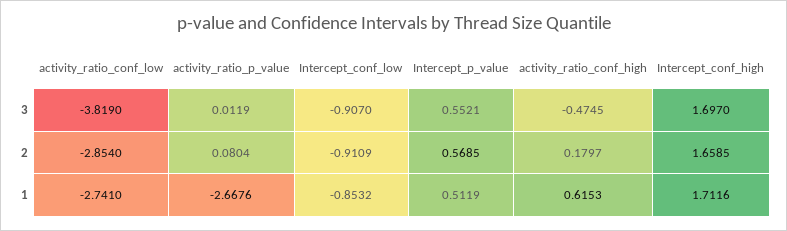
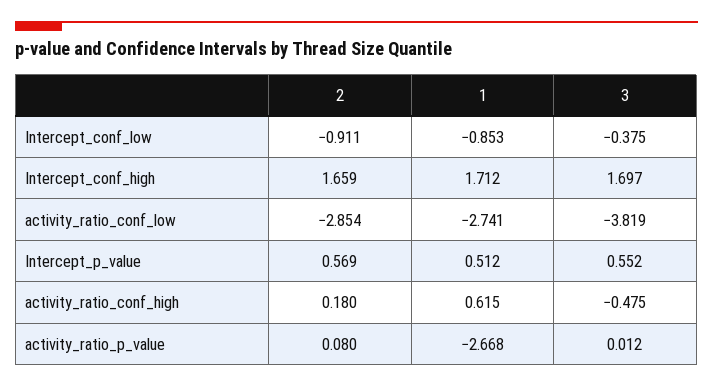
  {
    "activity_ratio_conf_low": {
      "3": -3.819,
      "2": -2.854,
      "1": -2.741
    },
    "activity_ratio_p_value": {
      "3": 0.0119,
      "2": 0.0804,
      "1": -2.6676
    },
    "Intercept_conf_low": {
-     "3": -0.907,
+     "3": -0.375,
      "2": -0.9109,
      "1": -0.8532
    },
    "Intercept_p_value": {
      "3": 0.5521,
      "2": 0.5685,
      "1": 0.5119
    },
    "activity_ratio_conf_high": {
      "3": -0.4745,
      "2": 0.1797,
      "1": 0.6153
    },
    "Intercept_conf_high": {
      "3": 1.697,
      "2": 1.6585,
      "1": 1.7116
    }
  }

